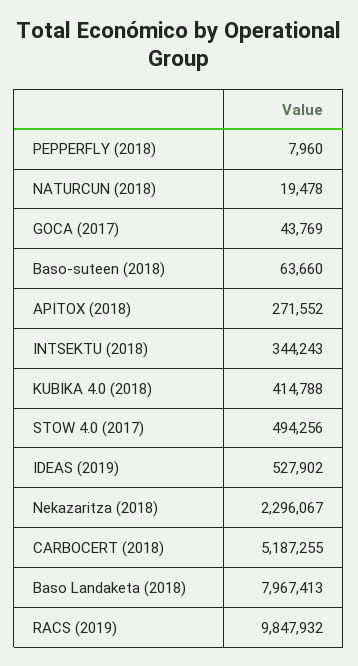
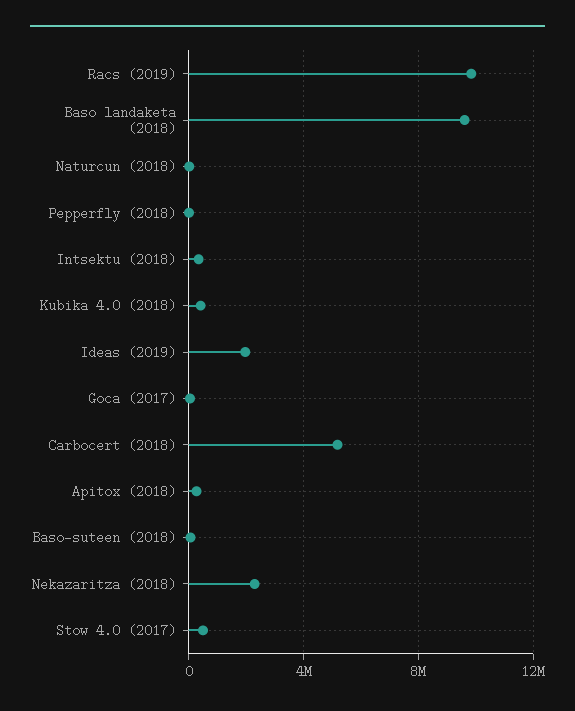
  {
    "PEPPERFLY (2018)": 7960,
    "NATURCUN (2018)": 19478,
    "GOCA (2017)": 43769,
    "Baso-suteen (2018)": 63660,
    "APITOX (2018)": 271552,
    "INTSEKTU (2018)": 344243,
    "KUBIKA 4.0 (2018)": 414788,
    "STOW 4.0 (2017)": 494256,
-   "IDEAS (2019)": 527902,
+   "IDEAS (2019)": 2000000,
    "Nekazaritza (2018)": 2296067,
    "CARBOCERT (2018)": 5187255,
-   "Baso Landaketa (2018)": 7967413,
+   "Baso Landaketa (2018)": 9500000,
    "RACS (2019)": 9847932
  }

